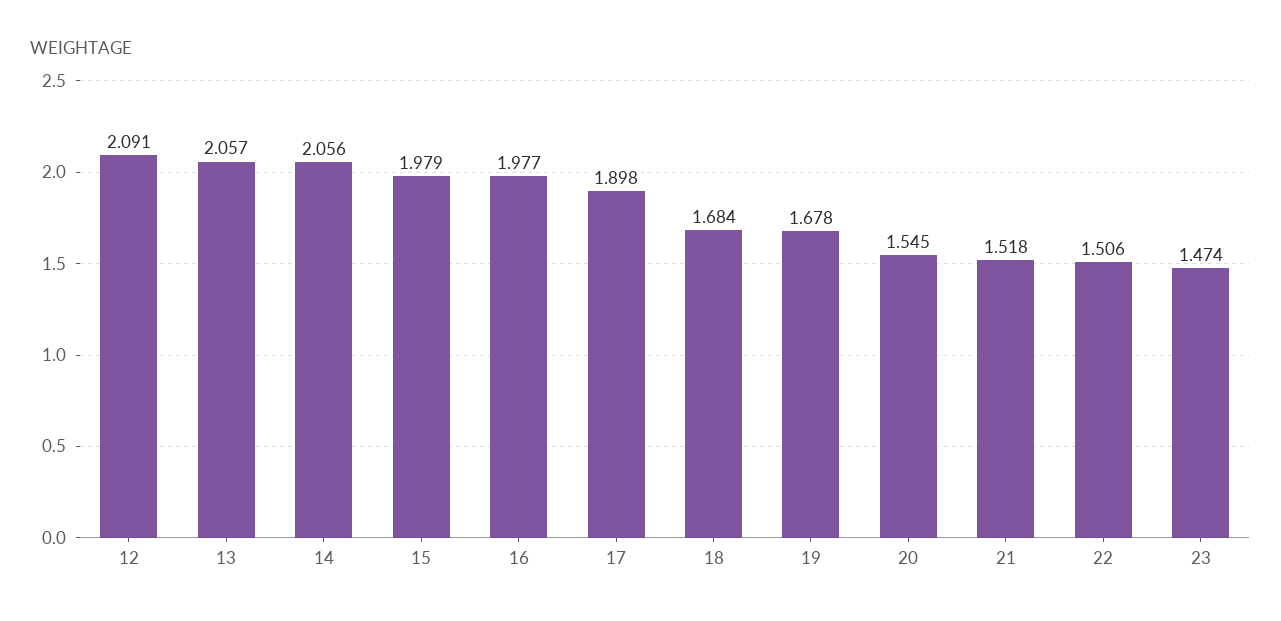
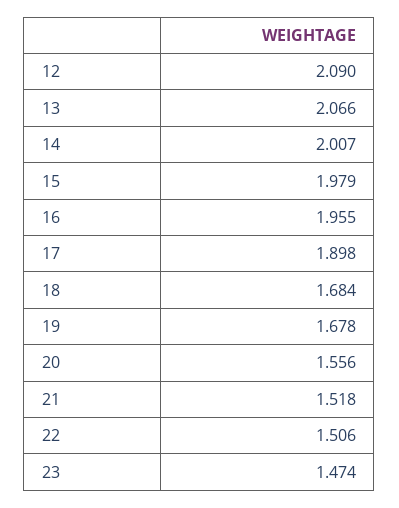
  {
-   "12": 2.091,
+   "12": 2.09,
-   "13": 2.057,
+   "13": 2.066,
-   "14": 2.056,
+   "14": 2.007,
    "15": 1.979,
-   "16": 1.977,
+   "16": 1.955,
    "17": 1.898,
    "18": 1.684,
    "19": 1.678,
-   "20": 1.545,
+   "20": 1.556,
    "21": 1.518,
    "22": 1.506,
    "23": 1.474
  }

